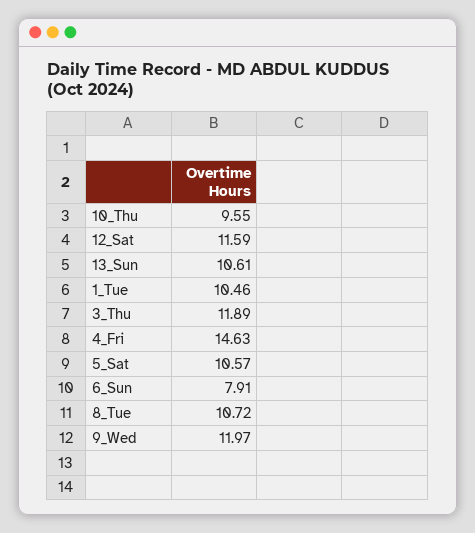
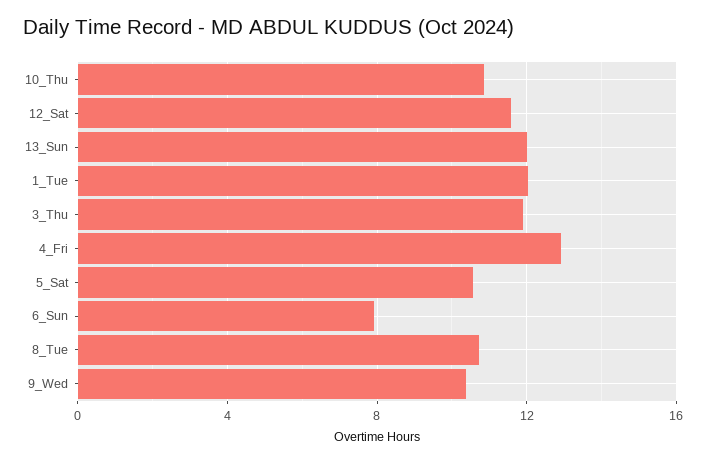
  {
-   "10_Thu": 9.55,
+   "10_Thu": 11,
    "12_Sat": 11.59,
-   "13_Sun": 10.61,
+   "13_Sun": 12,
-   "1_Tue": 10.46,
+   "1_Tue": 12,
    "3_Thu": 11.89,
-   "4_Fri": 14.63,
+   "4_Fri": 13,
    "5_Sat": 10.57,
    "6_Sun": 7.91,
    "8_Tue": 10.72,
-   "9_Wed": 11.97
+   "9_Wed": 10.5
  }

